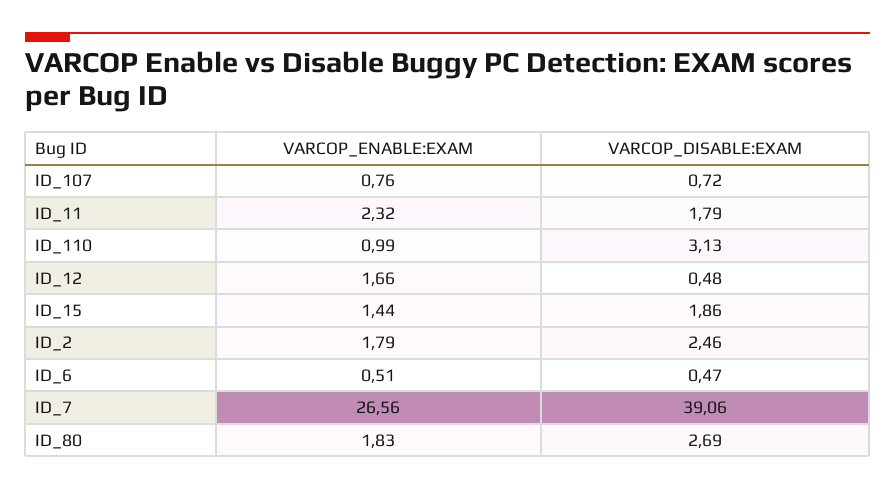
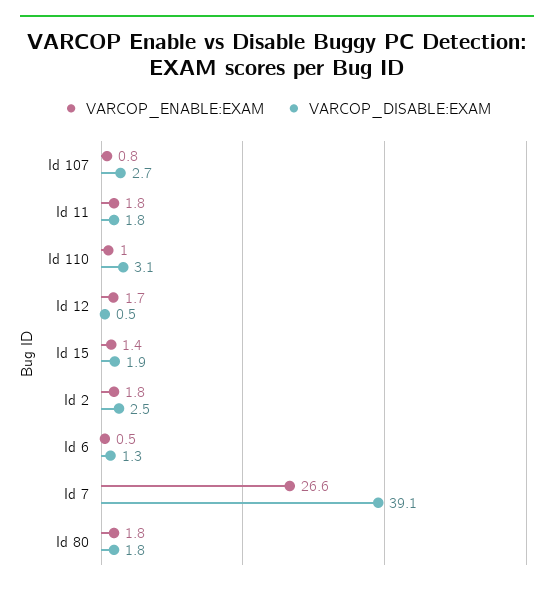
  {
    "VARCOP_ENABLE:EXAM": {
      "ID_107": 0.76,
-     "ID_11": 2.32,
+     "ID_11": 1.8,
      "ID_110": 0.99,
      "ID_12": 1.66,
      "ID_15": 1.44,
      "ID_2": 1.79,
      "ID_6": 0.51,
      "ID_7": 26.56,
      "ID_80": 1.83
    },
    "VARCOP_DISABLE:EXAM": {
-     "ID_107": 0.72,
+     "ID_107": 2.7,
      "ID_11": 1.79,
      "ID_110": 3.13,
      "ID_12": 0.48,
      "ID_15": 1.86,
      "ID_2": 2.46,
-     "ID_6": 0.47,
+     "ID_6": 1.3,
      "ID_7": 39.06,
-     "ID_80": 2.69
+     "ID_80": 1.8
    }
  }

